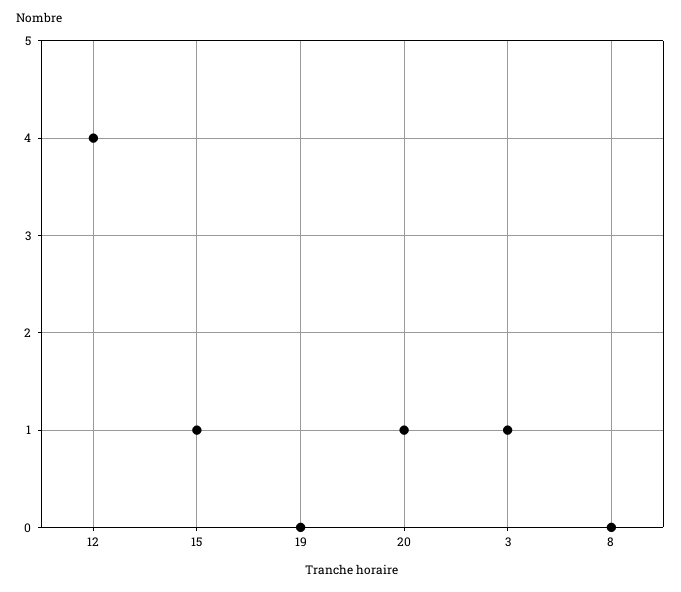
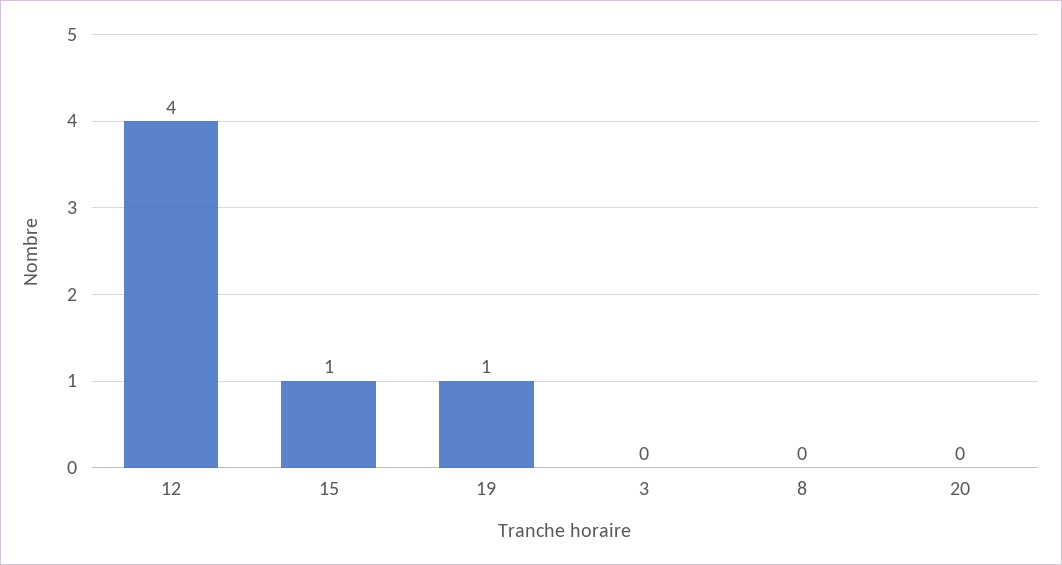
  {
    "12": 4,
    "15": 1,
-   "19": 0,
+   "19": 1,
-   "20": 1,
+   "20": 0,
-   "3": 1,
+   "3": 0,
    "8": 0
  }

